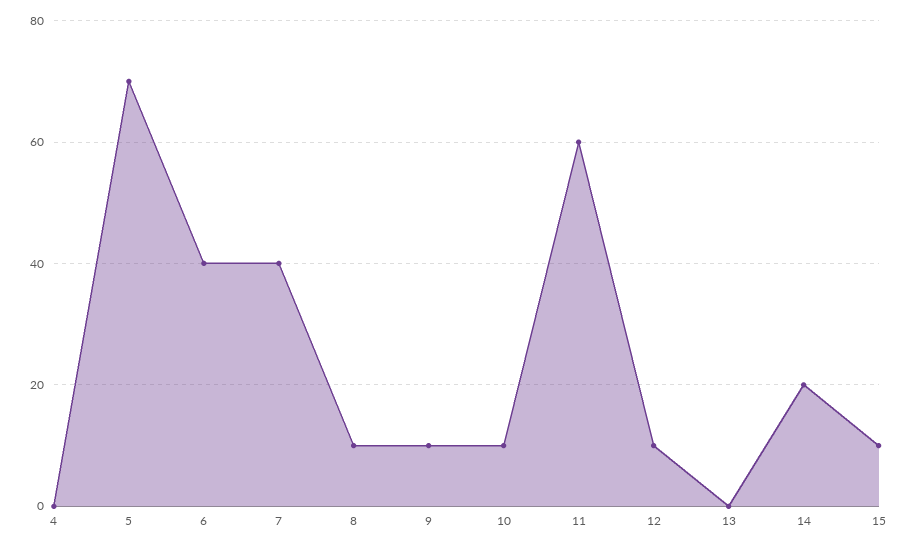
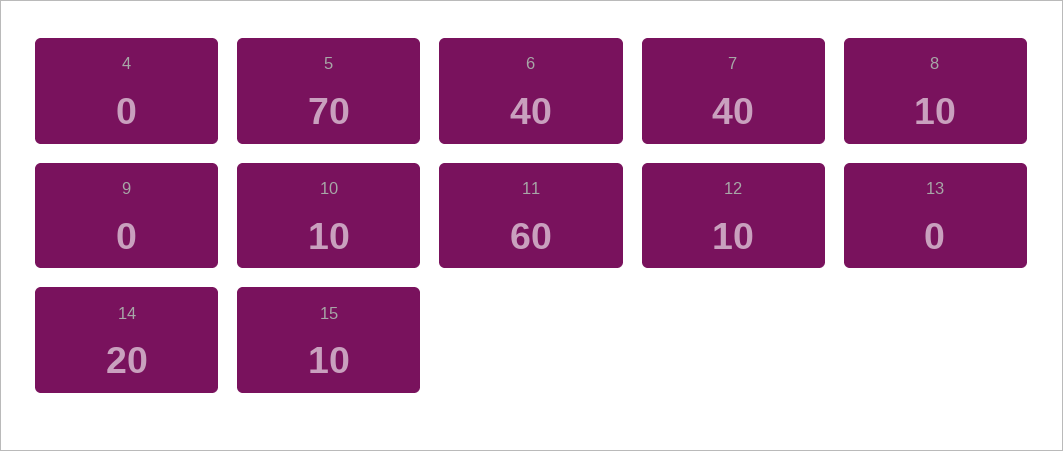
  {
    "4": 0,
    "5": 70,
    "6": 40,
    "7": 40,
    "8": 10,
-   "9": 10,
+   "9": 0,
    "10": 10,
    "11": 60,
    "12": 10,
    "13": 0,
    "14": 20,
    "15": 10
  }

